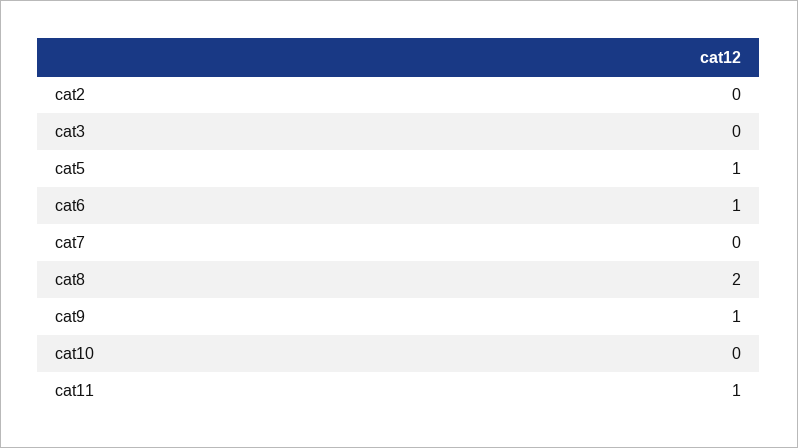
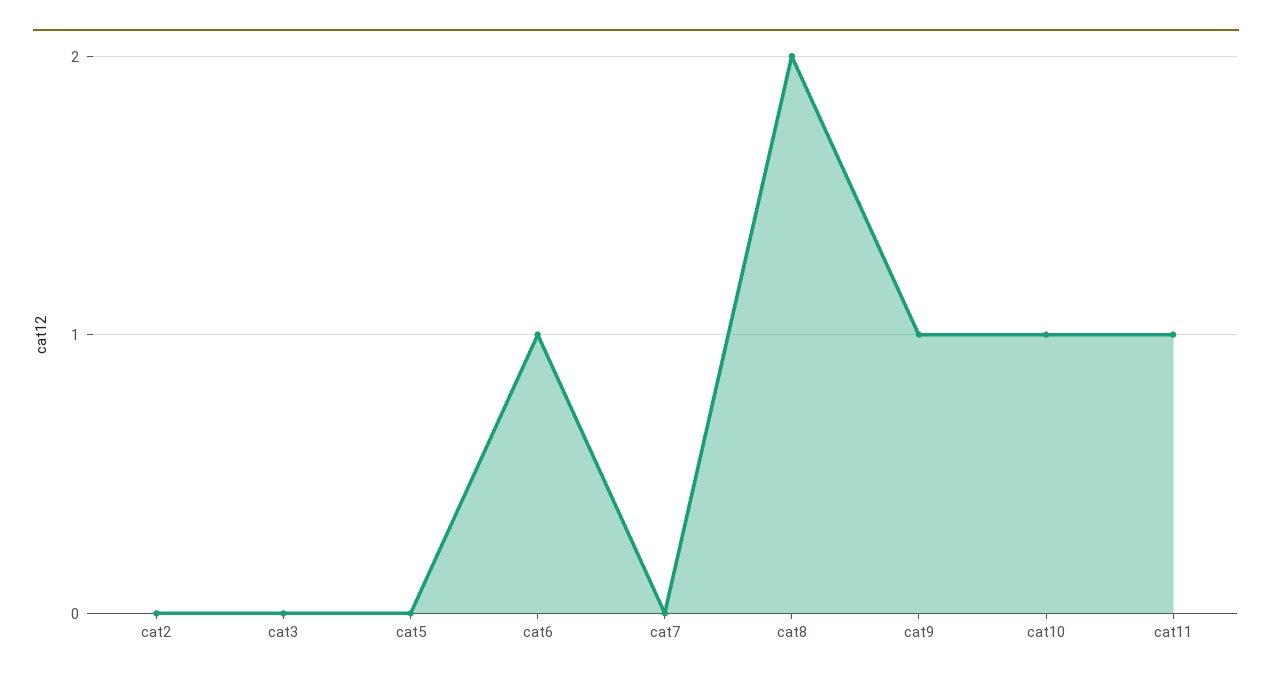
  {
    "cat2": 0,
    "cat3": 0,
-   "cat5": 1,
+   "cat5": 0,
    "cat6": 1,
    "cat7": 0,
    "cat8": 2,
    "cat9": 1,
-   "cat10": 0,
+   "cat10": 1,
    "cat11": 1
  }

